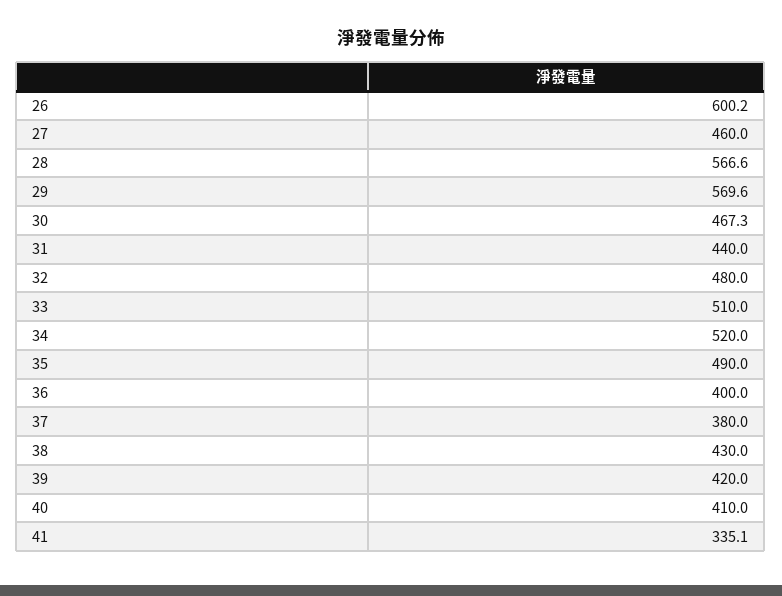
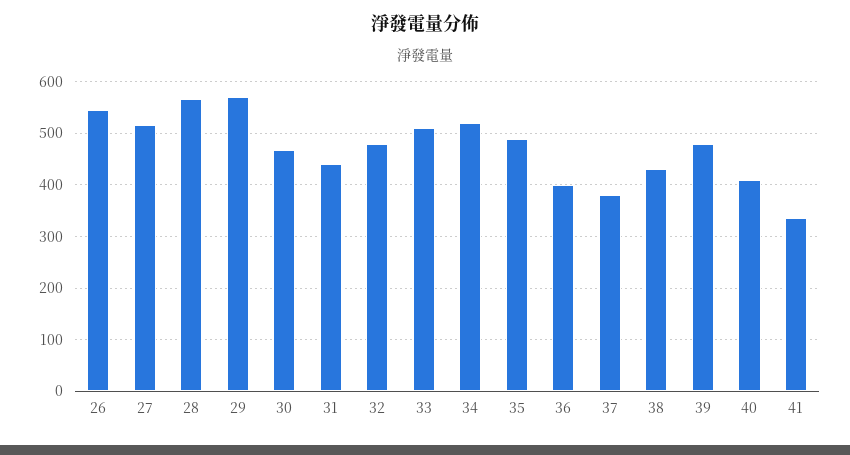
  {
-   "26": 600.2,
+   "26": 540,
-   "27": 460,
+   "27": 520,
    "28": 566.6,
    "29": 569.6,
    "30": 467.3,
    "31": 440,
    "32": 480,
    "33": 510,
    "34": 520,
    "35": 490,
    "36": 400,
    "37": 380,
    "38": 430,
-   "39": 420,
+   "39": 480,
    "40": 410,
    "41": 335.1
  }

